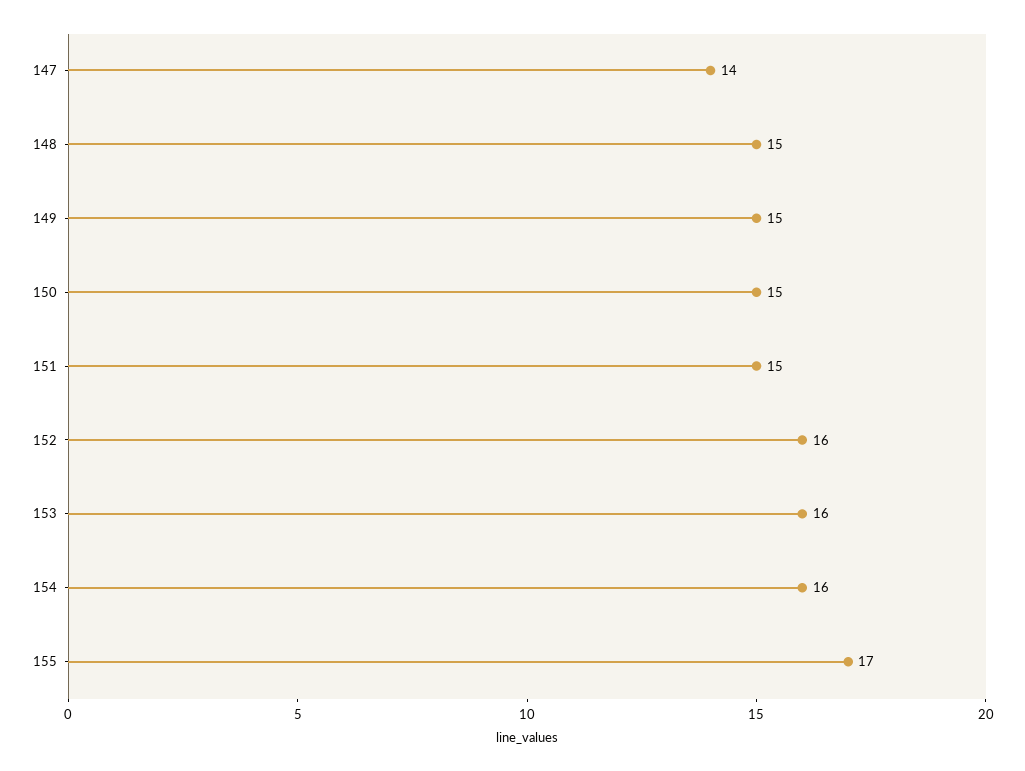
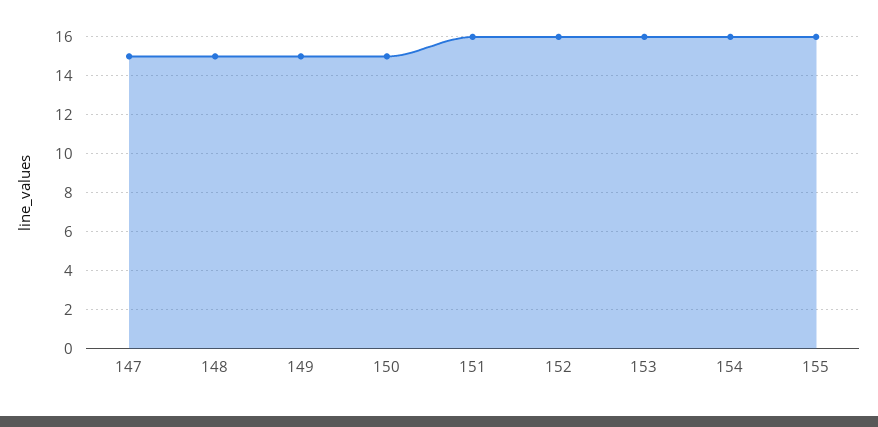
  {
-   "147": 14,
+   "147": 15,
    "148": 15,
    "149": 15,
    "150": 15,
-   "151": 15,
+   "151": 16,
    "152": 16,
    "153": 16,
    "154": 16,
-   "155": 17
+   "155": 16
  }

